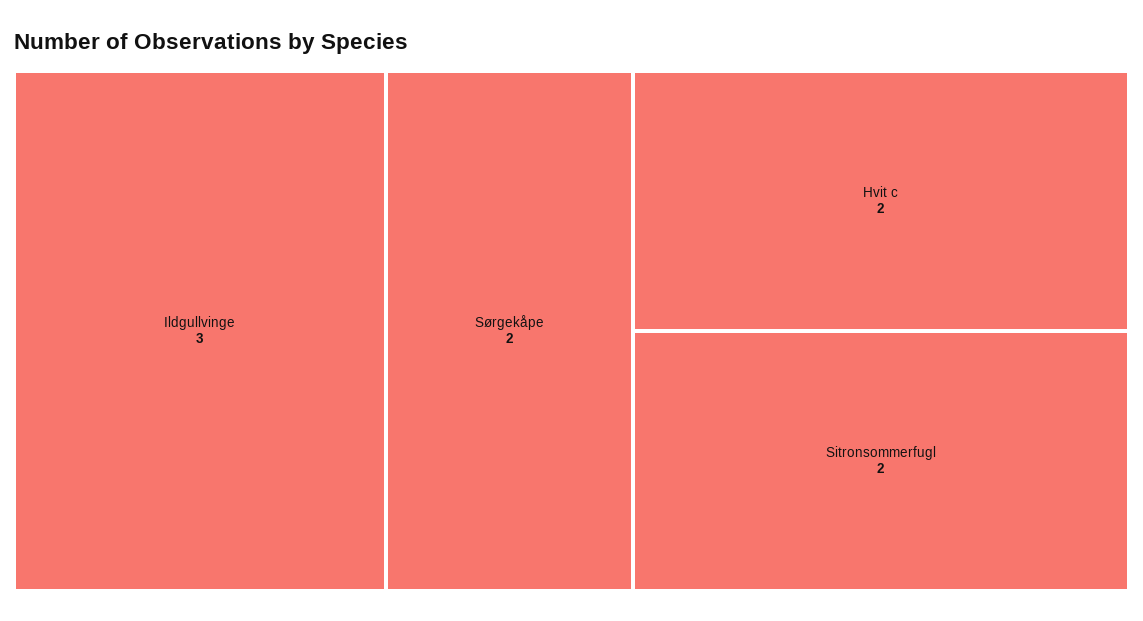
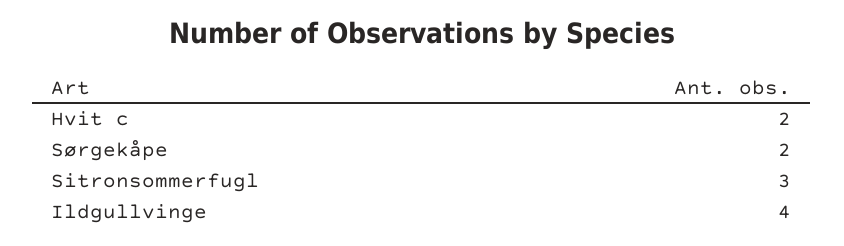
  {
-   "Ildgullvinge": 3,
+   "Ildgullvinge": 4,
    "Sørgekåpe": 2,
    "Hvit c": 2,
-   "Sitronsommerfugl": 2
+   "Sitronsommerfugl": 3
  }

